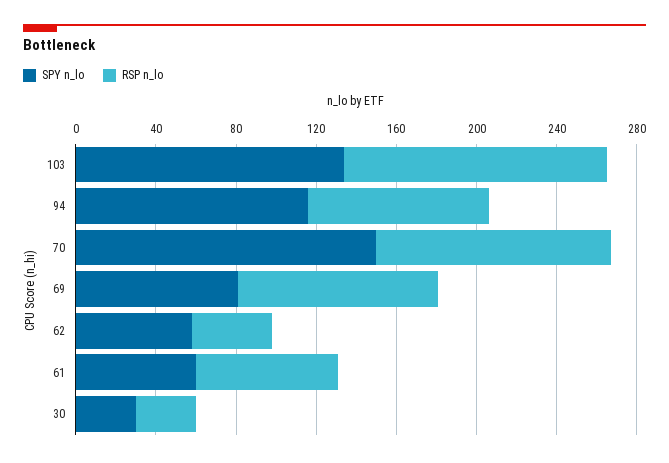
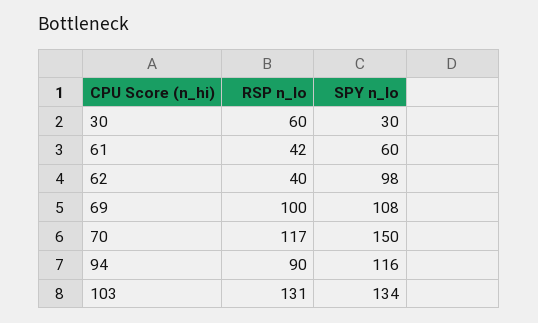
  {
    "SPY n_lo": {
      "103": 134,
      "94": 116,
      "70": 150,
-     "69": 80,
+     "69": 108,
-     "62": 60,
+     "62": 98,
      "61": 60,
      "30": 30
    },
    "RSP n_lo": {
      "103": 131,
      "94": 90,
      "70": 117,
      "69": 100,
      "62": 40,
-     "61": 70,
+     "61": 42,
-     "30": 30
+     "30": 60
    }
  }

